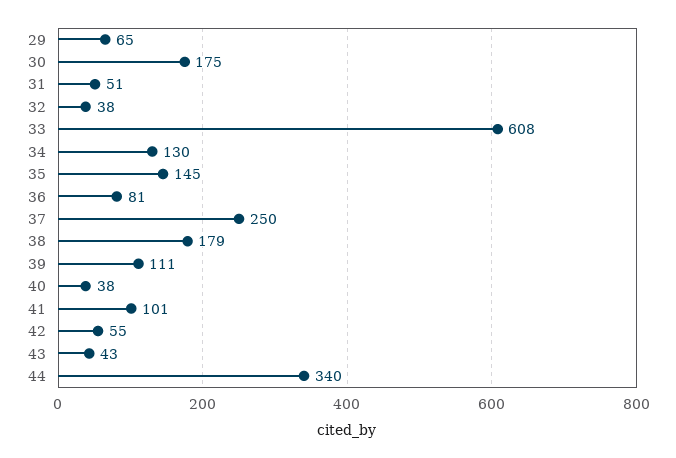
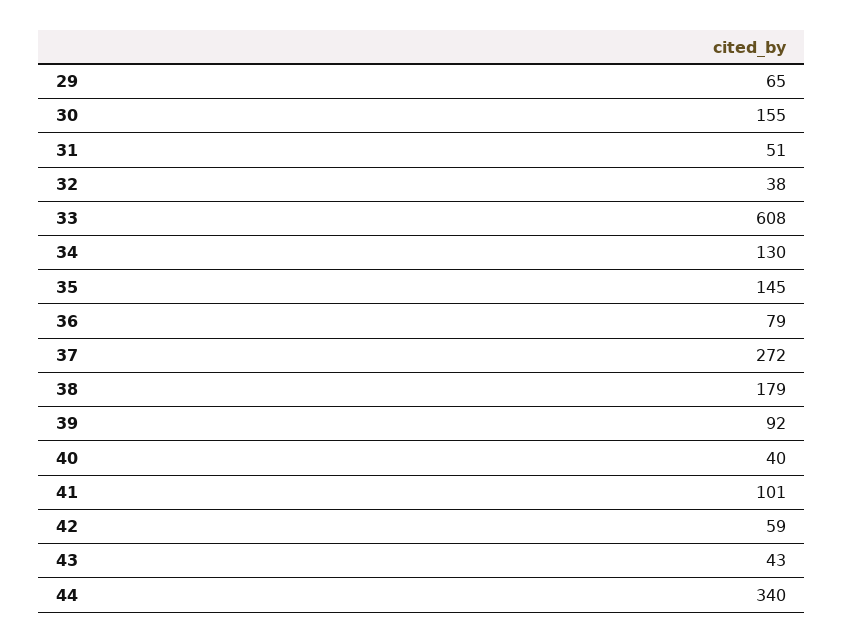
  {
    "29": 65,
-   "30": 175,
+   "30": 155,
    "31": 51,
    "32": 38,
    "33": 608,
    "34": 130,
    "35": 145,
-   "36": 81,
+   "36": 79,
-   "37": 250,
+   "37": 272,
    "38": 179,
-   "39": 111,
+   "39": 92,
-   "40": 38,
+   "40": 40,
    "41": 101,
-   "42": 55,
+   "42": 59,
    "43": 43,
    "44": 340
  }

